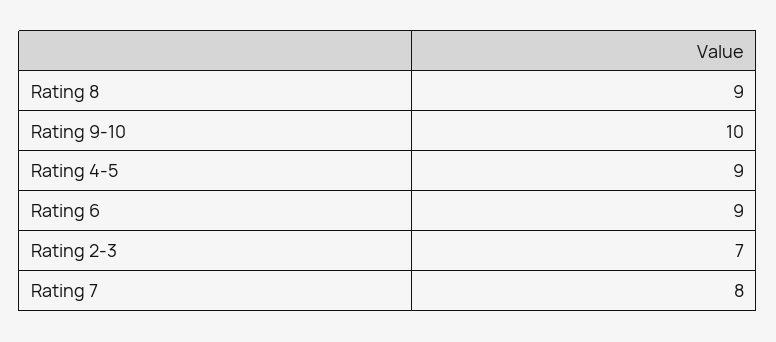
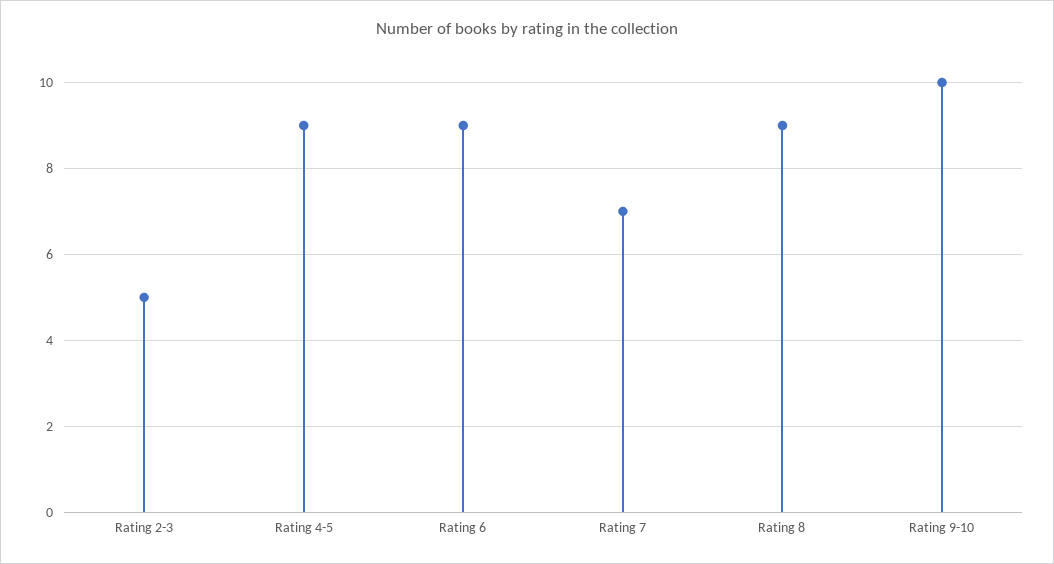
  {
    "Rating 8": 9,
    "Rating 9-10": 10,
    "Rating 4-5": 9,
    "Rating 6": 9,
-   "Rating 2-3": 7,
+   "Rating 2-3": 5,
-   "Rating 7": 8
+   "Rating 7": 7
  }

